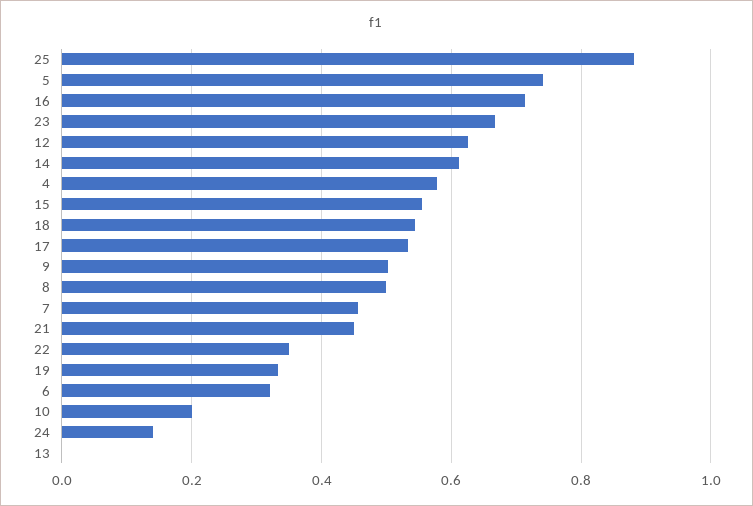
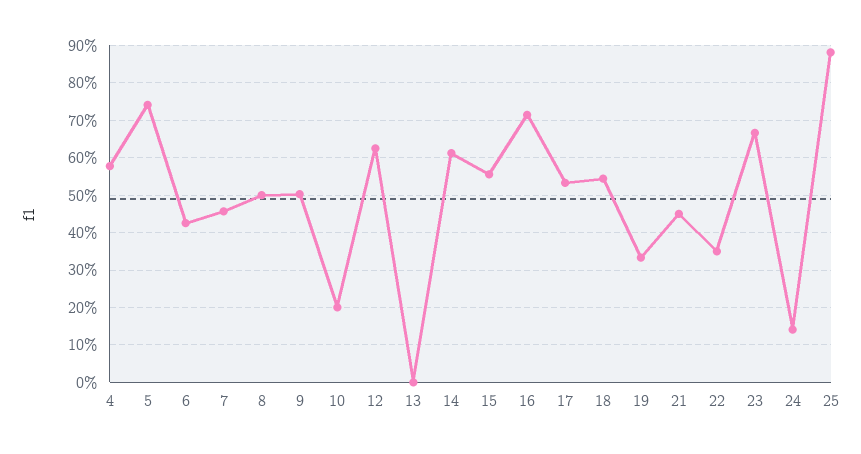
  {
    "25": 0.88,
    "5": 0.74,
    "16": 0.72,
    "23": 0.66,
    "12": 0.62,
    "14": 0.62,
    "4": 0.58,
    "15": 0.56,
    "18": 0.54,
    "17": 0.54,
    "9": 0.5,
    "8": 0.5,
    "7": 0.46,
    "21": 0.46,
    "22": 0.36,
    "19": 0.34,
-   "6": 0.32,
+   "6": 0.42,
    "10": 0.2,
    "24": 0.14,
    "13": 0
  }

